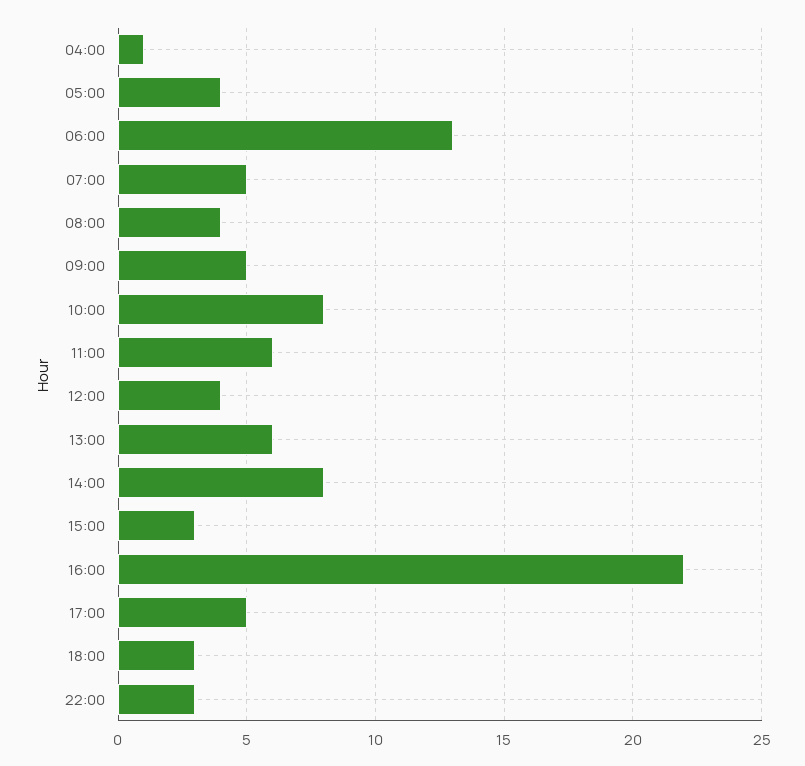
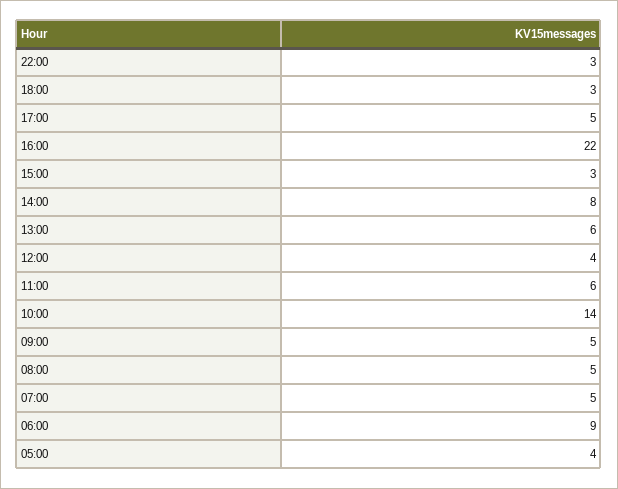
  {
-   "04:00": 1,
    "05:00": 4,
-   "06:00": 13,
+   "06:00": 9,
    "07:00": 5,
-   "08:00": 4,
+   "08:00": 5,
    "09:00": 5,
-   "10:00": 8,
+   "10:00": 14,
    "11:00": 6,
    "12:00": 4,
    "13:00": 6,
    "14:00": 8,
    "15:00": 3,
    "16:00": 22,
    "17:00": 5,
    "18:00": 3,
    "22:00": 3
  }

